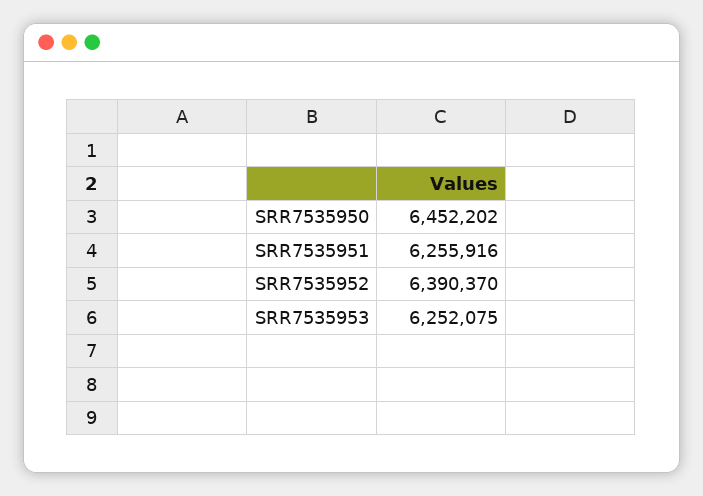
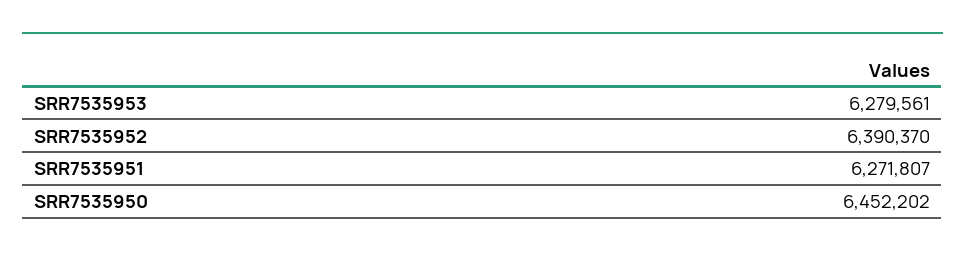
  {
    "SRR7535950": 6452202,
-   "SRR7535951": 6255916,
+   "SRR7535951": 6271807,
    "SRR7535952": 6390370,
-   "SRR7535953": 6252075
+   "SRR7535953": 6279561
  }

